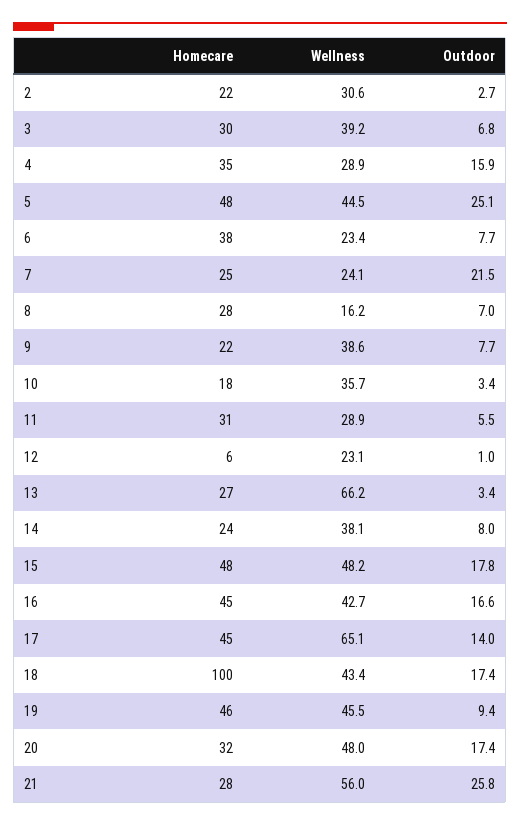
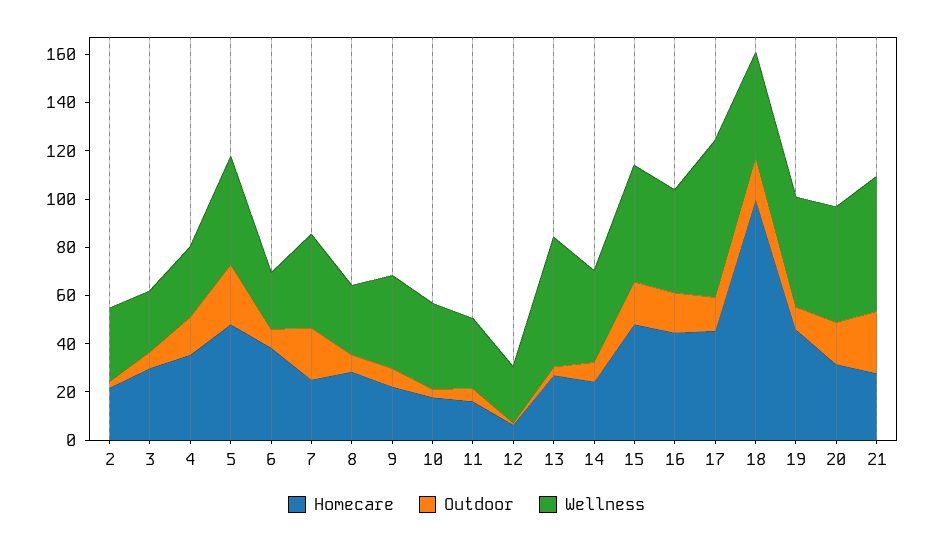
  {
    "Homecare": {
      "2": 22,
      "3": 30,
      "4": 35,
      "5": 48,
      "6": 38,
      "7": 25,
      "8": 28,
      "9": 22,
      "10": 18,
-     "11": 31,
+     "11": 15,
      "12": 6,
      "13": 27,
      "14": 24,
      "15": 48,
      "16": 45,
      "17": 45,
      "18": 100,
      "19": 46,
      "20": 32,
      "21": 28
    },
    "Wellness": {
      "2": 30.6,
-     "3": 39.2,
+     "3": 25,
      "4": 28.9,
      "5": 44.5,
      "6": 23.4,
-     "7": 24.1,
+     "7": 40,
-     "8": 16.2,
+     "8": 30,
      "9": 38.6,
      "10": 35.7,
      "11": 28.9,
      "12": 23.1,
-     "13": 66.2,
+     "13": 55,
      "14": 38.1,
      "15": 48.2,
      "16": 42.7,
      "17": 65.1,
      "18": 43.4,
      "19": 45.5,
      "20": 48,
      "21": 56
    },
    "Outdoor": {
      "2": 2.7,
      "3": 6.8,
      "4": 15.9,
      "5": 25.1,
      "6": 7.7,
      "7": 21.5,
      "8": 7,
      "9": 7.7,
      "10": 3.4,
      "11": 5.5,
      "12": 1,
      "13": 3.4,
      "14": 8,
      "15": 17.8,
      "16": 16.6,
      "17": 14,
      "18": 17.4,
      "19": 9.4,
      "20": 17.4,
      "21": 25.8
    }
  }

